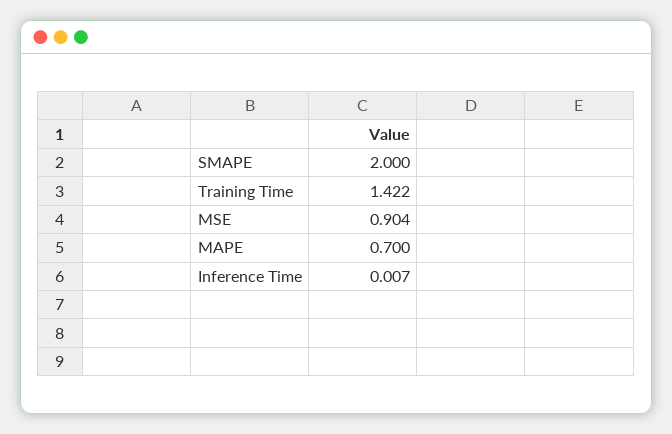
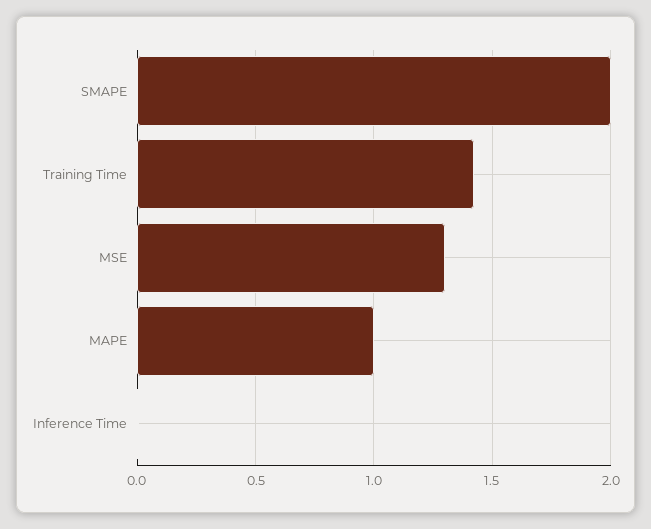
  {
    "SMAPE": 2,
    "Training Time": 1.422,
-   "MSE": 0.904,
+   "MSE": 1.3,
-   "MAPE": 0.7,
+   "MAPE": 1,
    "Inference Time": 0.007
  }

